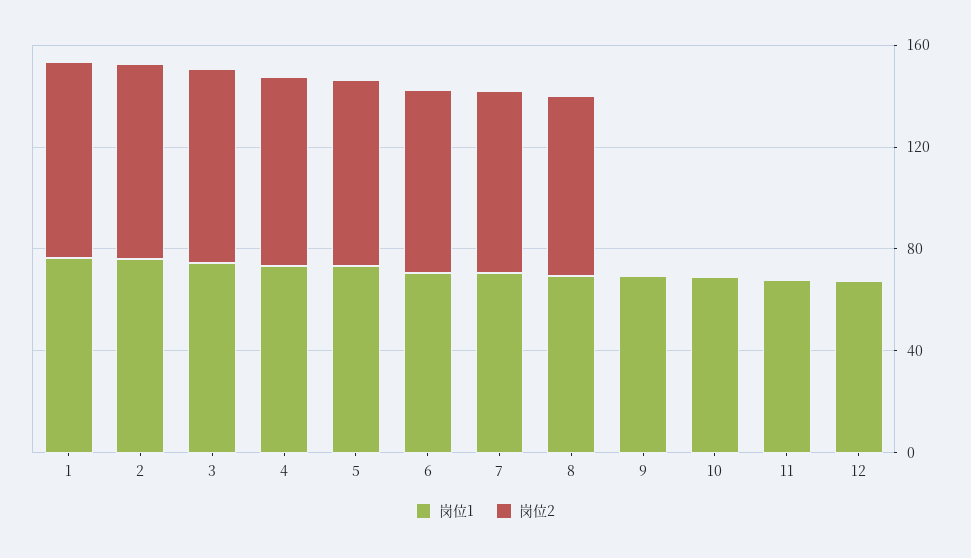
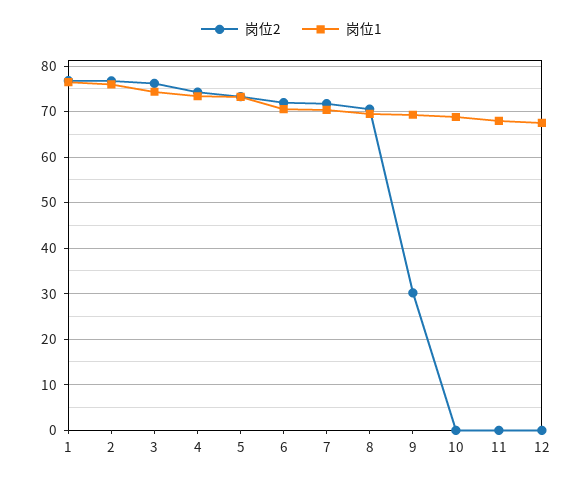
  {
    "岗位1": {
      "1": 76,
      "2": 76,
      "3": 74,
      "4": 74,
      "5": 74,
      "6": 70,
      "7": 70,
      "8": 70,
      "9": 70,
      "10": 68,
      "11": 68,
      "12": 68
    },
    "岗位2": {
      "1": 76,
      "2": 76,
      "3": 76,
      "4": 74,
      "5": 74,
      "6": 72,
      "7": 72,
      "8": 70,
-     "9": 0,
+     "9": 30,
      "10": 0,
      "11": 0,
      "12": 0
    }
  }

